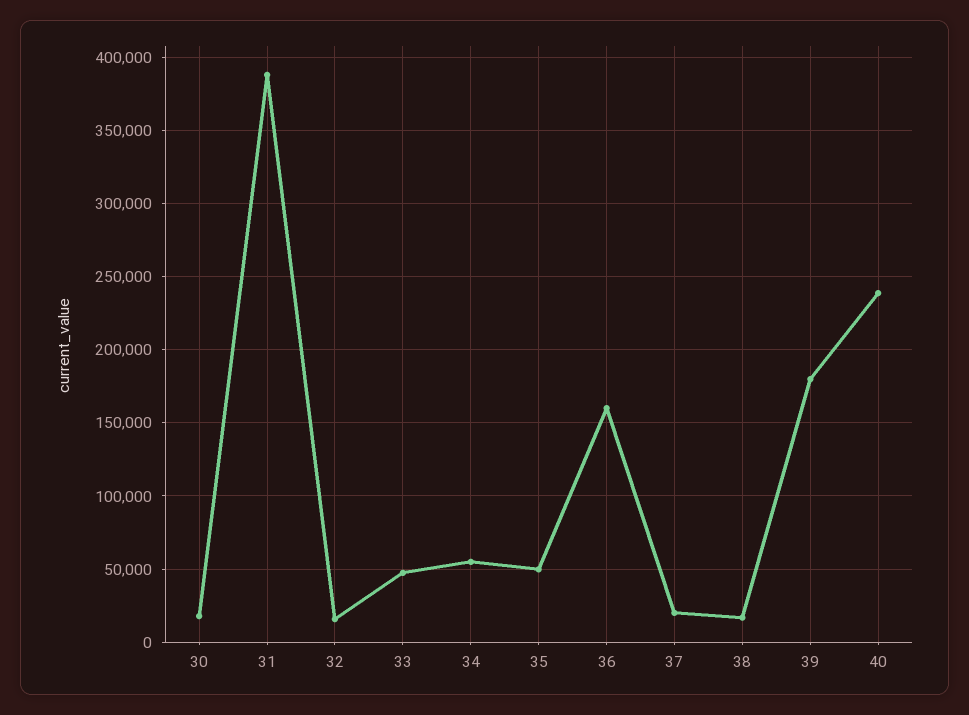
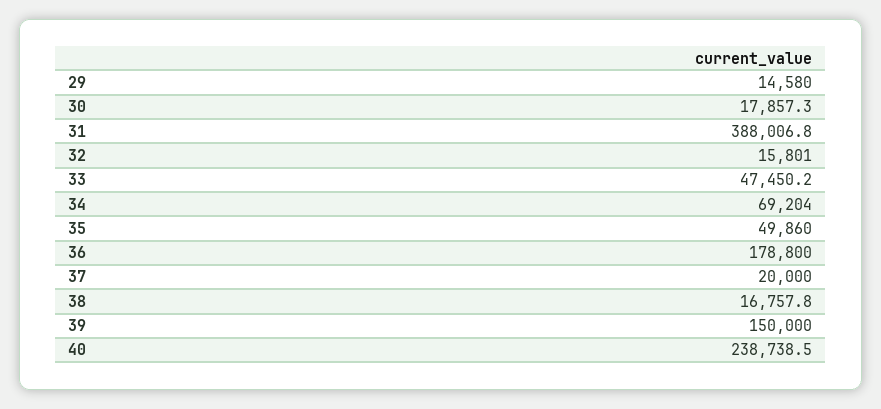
  {
    "30": 17857.3,
    "31": 388006.8,
    "32": 15801,
    "33": 47450.2,
-   "34": 55000,
+   "34": 69204,
    "35": 49860,
-   "36": 160000,
+   "36": 178800,
    "37": 20000,
    "38": 16757.8,
-   "39": 180000,
+   "39": 150000,
-   "40": 238738.5
+   "40": 238738.5,
+   "29": 14580
  }

